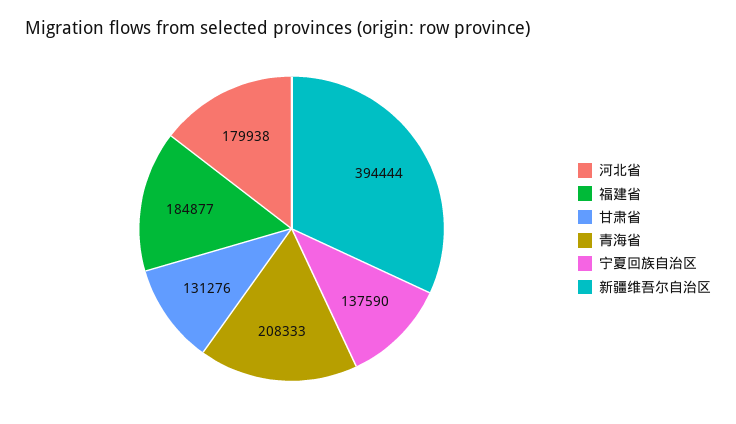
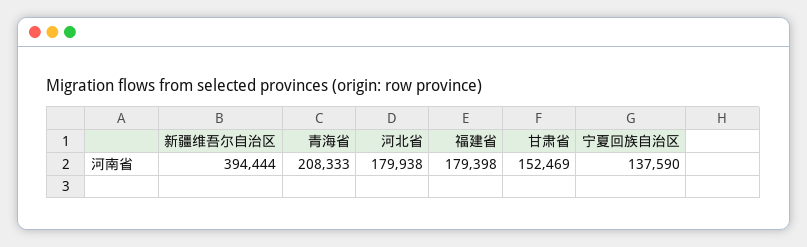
  {
    "河北省": 179938,
-   "福建省": 184877,
+   "福建省": 179398,
-   "甘肃省": 131276,
+   "甘肃省": 152469,
    "青海省": 208333,
    "宁夏回族自治区": 137590,
    "新疆维吾尔自治区": 394444
  }

